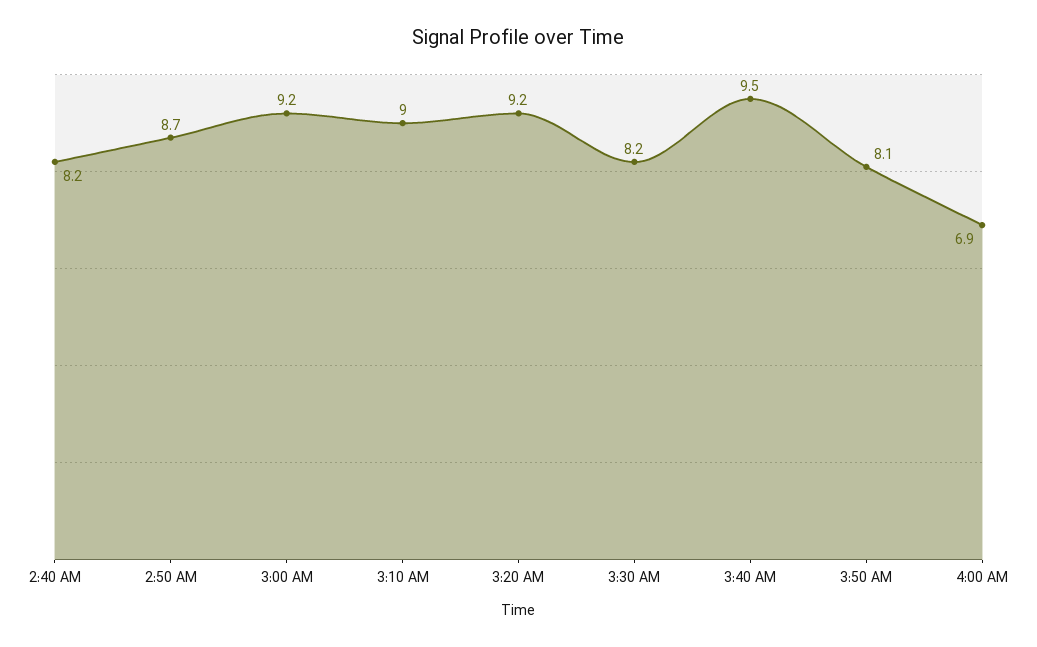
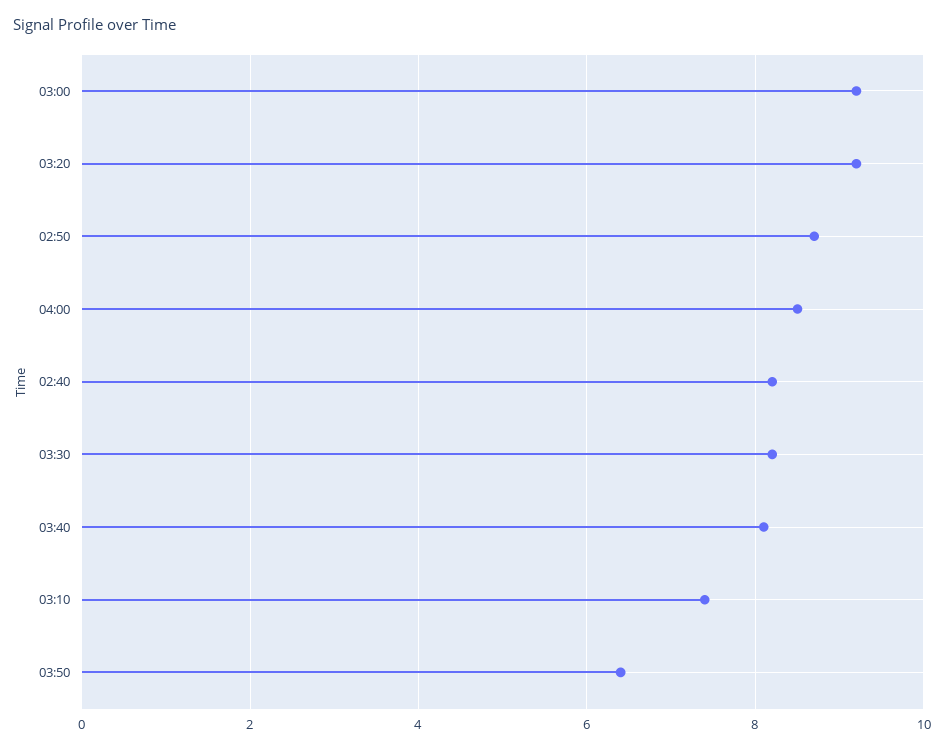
  {
    "2:40 AM": 8.2,
    "2:50 AM": 8.7,
    "3:00 AM": 9.2,
-   "3:10 AM": 9,
+   "3:10 AM": 7.5,
    "3:20 AM": 9.2,
    "3:30 AM": 8.2,
-   "3:40 AM": 9.5,
+   "3:40 AM": 8,
-   "3:50 AM": 8.1,
+   "3:50 AM": 6.5,
-   "4:00 AM": 6.9
+   "4:00 AM": 8.5
  }

